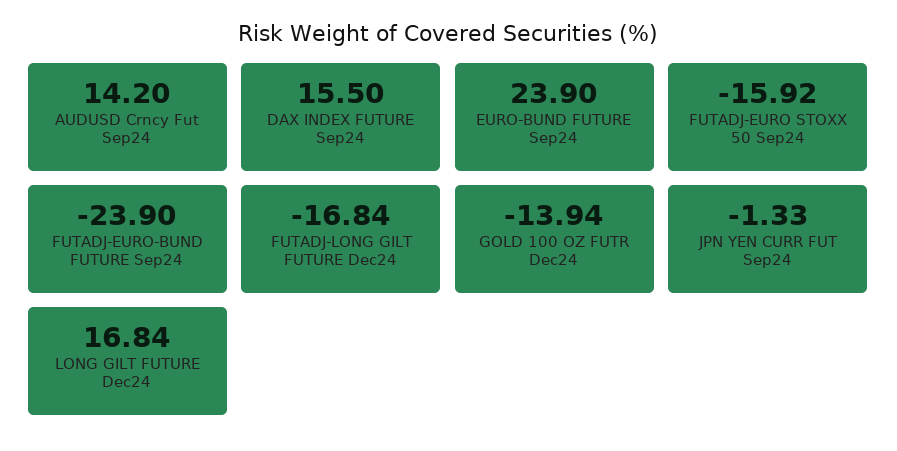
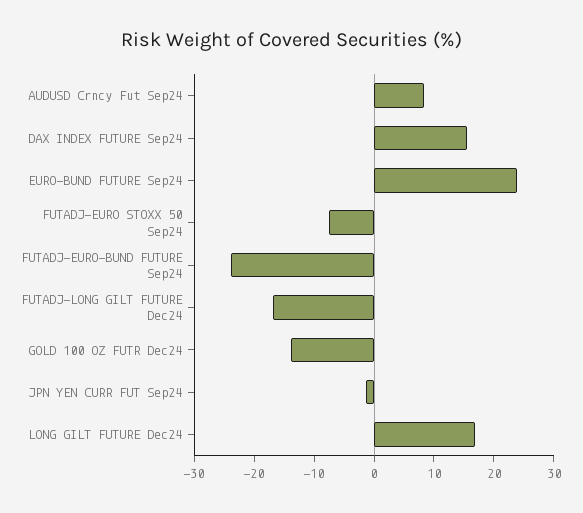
  {
-   "AUDUSD Crncy Fut Sep24": 14.2,
+   "AUDUSD Crncy Fut Sep24": 8,
    "DAX INDEX FUTURE Sep24": 15.5,
    "EURO-BUND FUTURE Sep24": 23.9,
-   "FUTADJ-EURO STOXX 50 Sep24": -15.92,
+   "FUTADJ-EURO STOXX 50 Sep24": -8,
    "FUTADJ-EURO-BUND FUTURE Sep24": -23.9,
    "FUTADJ-LONG GILT FUTURE Dec24": -16.84,
    "GOLD 100 OZ FUTR Dec24": -13.94,
    "JPN YEN CURR FUT Sep24": -1.33,
    "LONG GILT FUTURE Dec24": 16.84
  }

